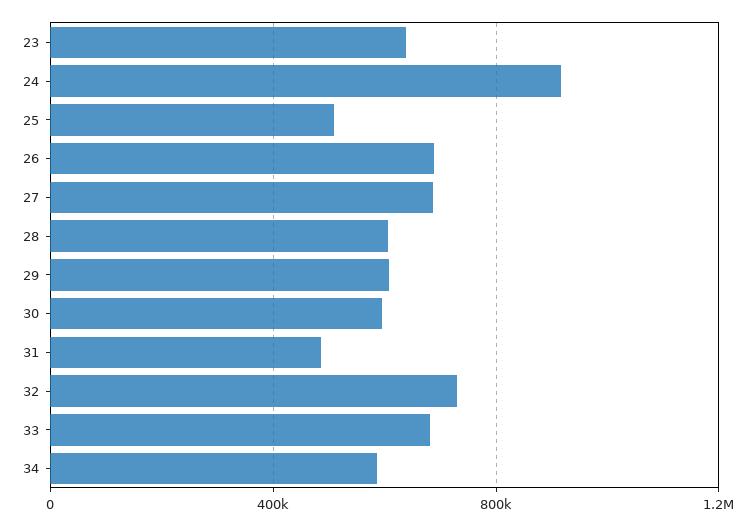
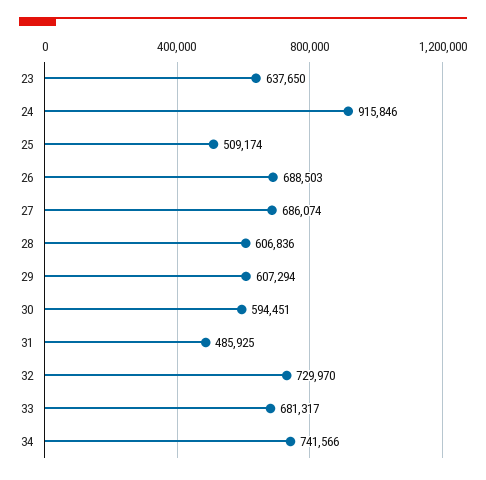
  {
    "23": 637650,
    "24": 915846,
    "25": 509174,
    "26": 688503,
    "27": 686074,
    "28": 606836,
    "29": 607294,
    "30": 594451,
    "31": 485925,
    "32": 729970,
    "33": 681317,
-   "34": 600000
+   "34": 741566
  }

